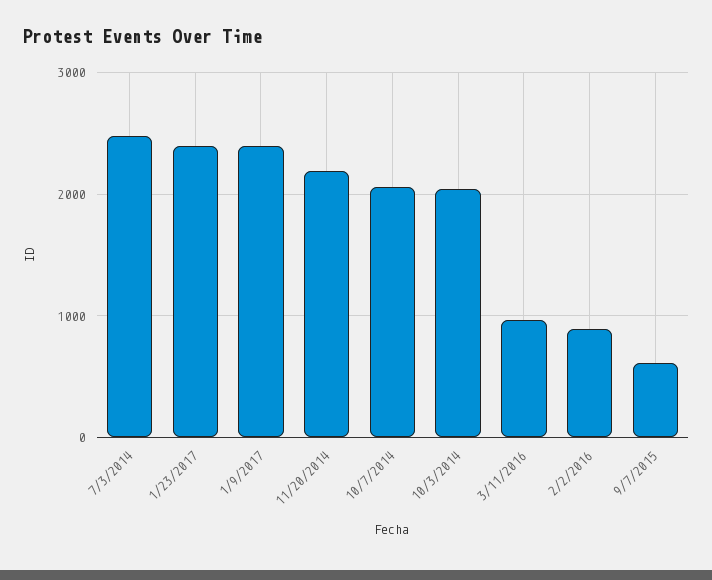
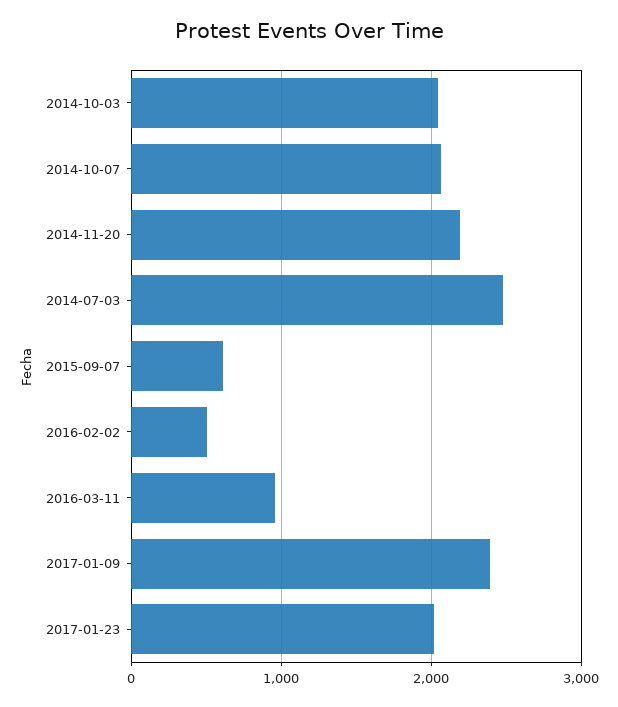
  {
    "7/3/2014": 2500,
-   "1/23/2017": 2400,
+   "1/23/2017": 2000,
    "1/9/2017": 2400,
    "11/20/2014": 2200,
    "10/7/2014": 2100,
    "10/3/2014": 2000,
    "3/11/2016": 1000,
-   "2/2/2016": 900,
+   "2/2/2016": 500,
    "9/7/2015": 600
  }

